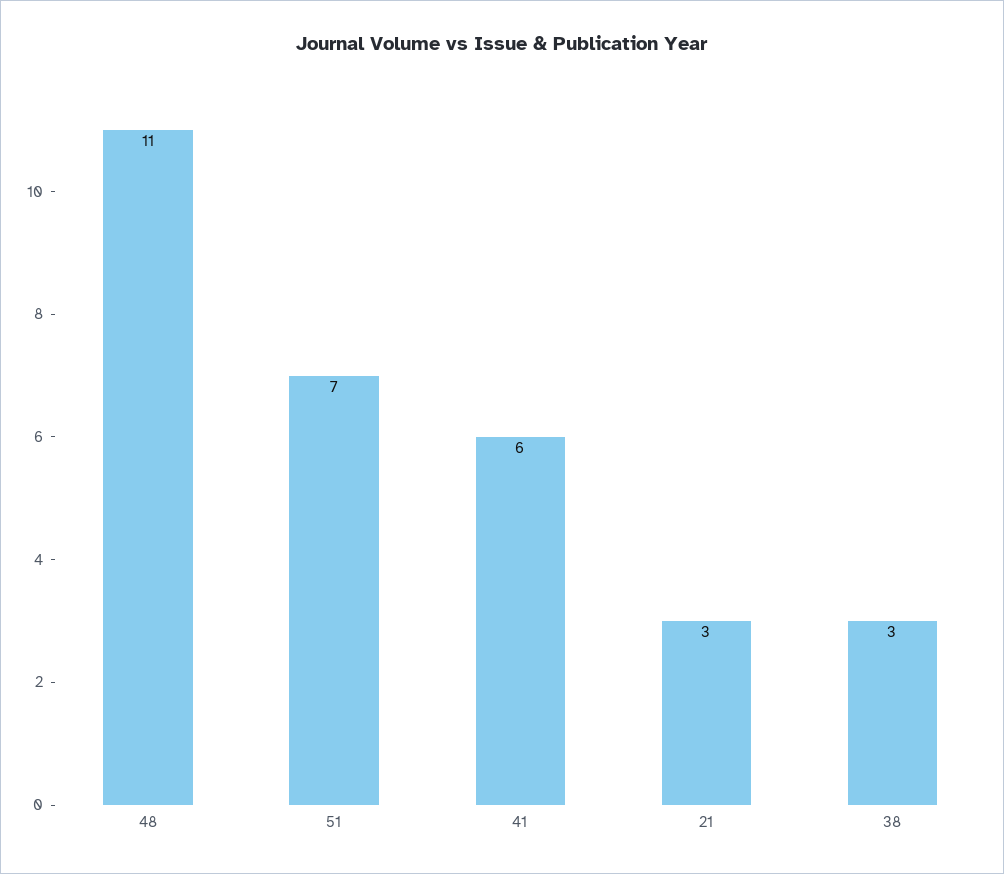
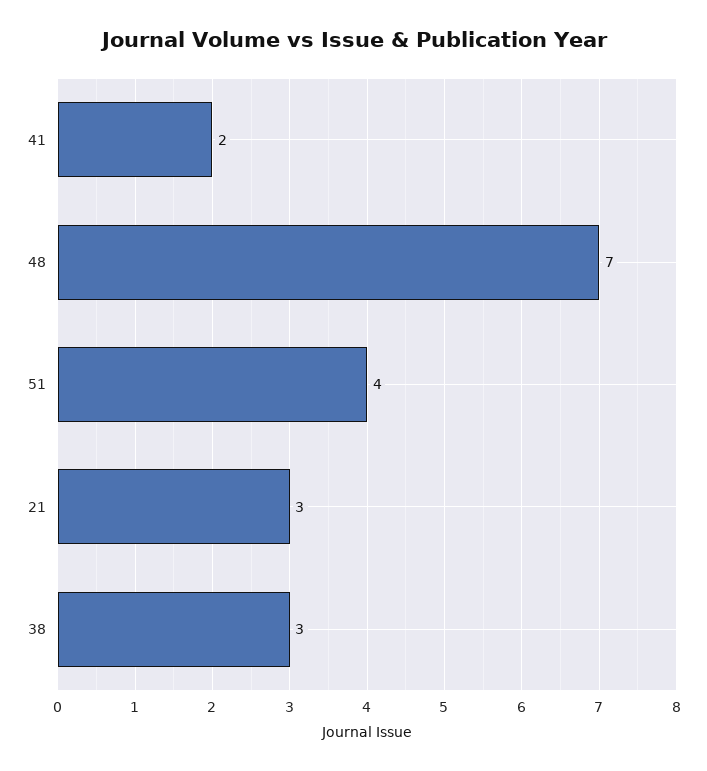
  {
-   "48": 11,
+   "48": 7,
-   "51": 7,
+   "51": 4,
-   "41": 6,
+   "41": 2,
    "21": 3,
    "38": 3
  }

